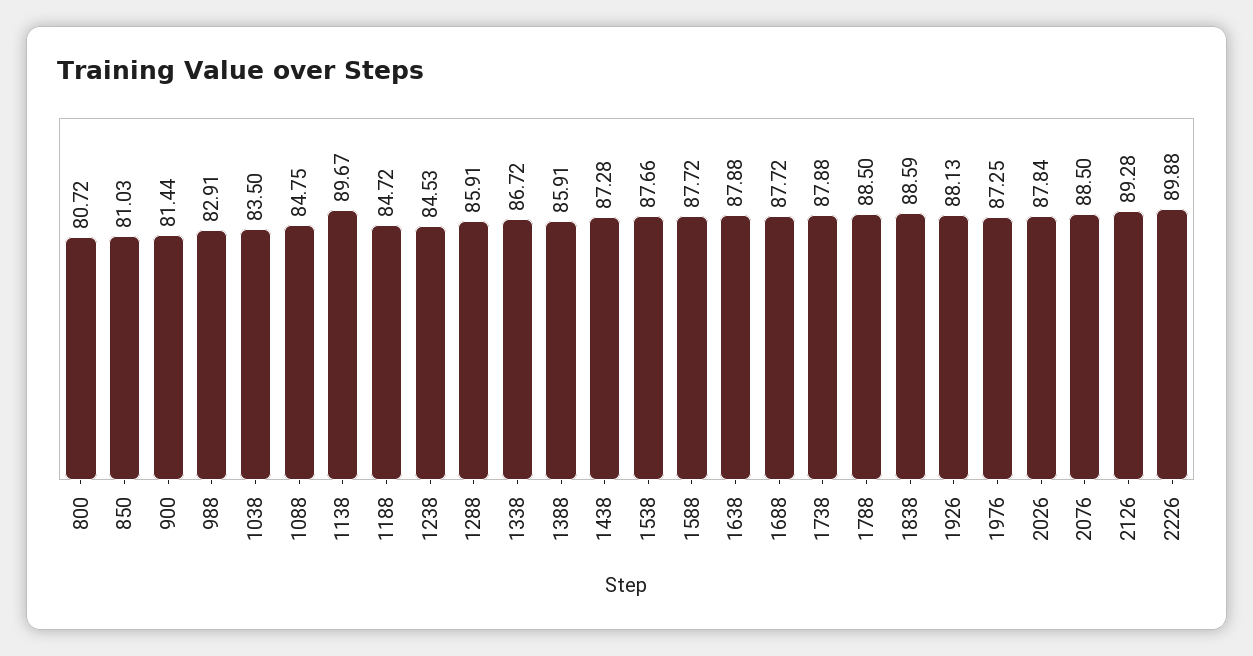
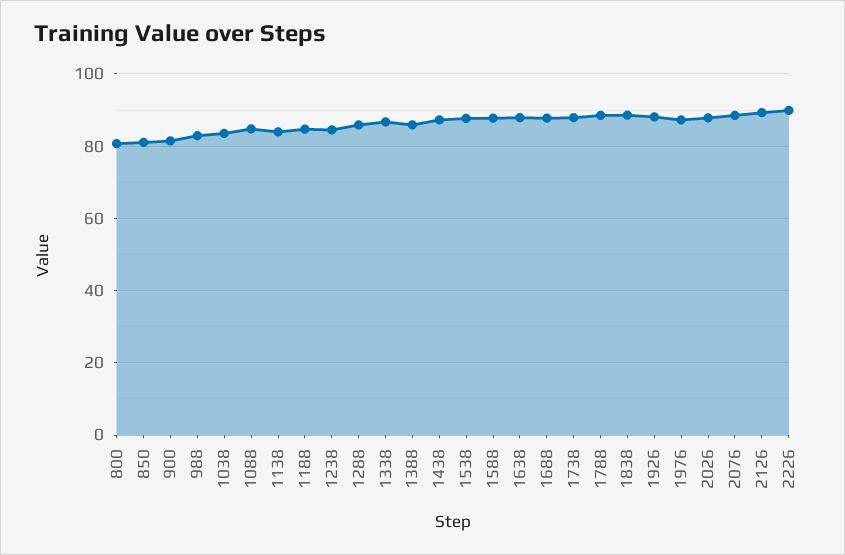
  {
    "800": 80.72,
    "850": 81.03,
    "900": 81.44,
    "988": 82.91,
    "1038": 83.5,
    "1088": 84.75,
-   "1138": 89.67,
+   "1138": 84,
    "1188": 84.72,
    "1238": 84.53,
    "1288": 85.91,
    "1338": 86.72,
    "1388": 85.91,
    "1438": 87.28,
    "1538": 87.66,
    "1588": 87.72,
    "1638": 87.88,
    "1688": 87.72,
    "1738": 87.88,
    "1788": 88.5,
    "1838": 88.59,
    "1926": 88.13,
    "1976": 87.25,
    "2026": 87.84,
    "2076": 88.5,
    "2126": 89.28,
    "2226": 89.88
  }

